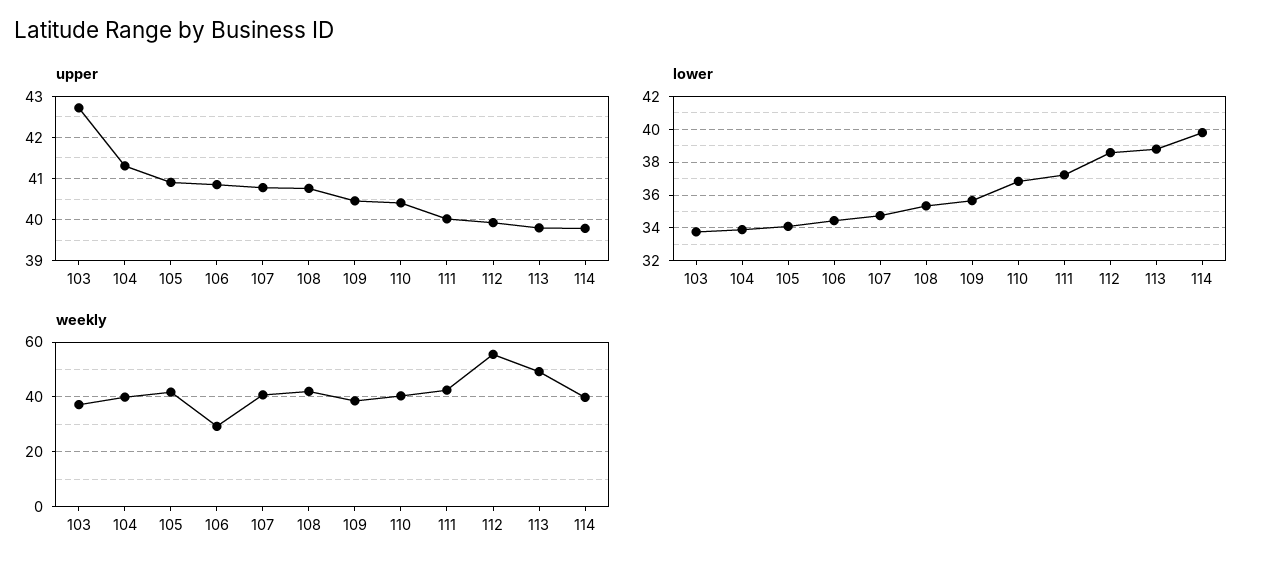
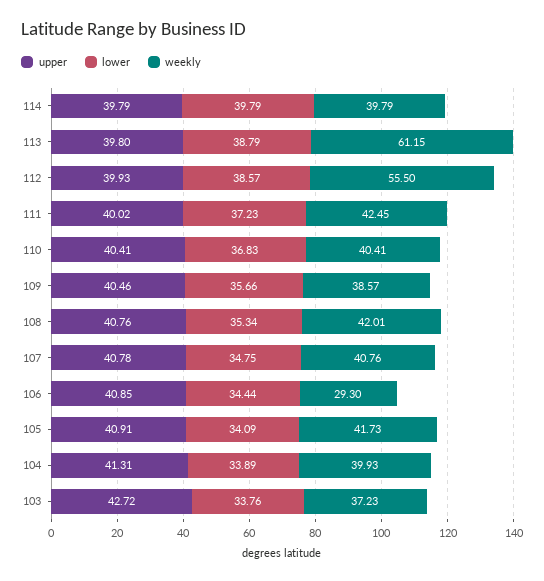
  {
    "upper": {
      "103": 42.72,
      "104": 41.31,
      "105": 40.91,
      "106": 40.85,
      "107": 40.78,
      "108": 40.76,
      "109": 40.46,
      "110": 40.41,
      "111": 40.02,
      "112": 39.93,
      "113": 39.8,
      "114": 39.79
    },
    "lower": {
      "103": 33.76,
      "104": 33.89,
      "105": 34.09,
      "106": 34.44,
      "107": 34.75,
      "108": 35.34,
      "109": 35.66,
      "110": 36.83,
      "111": 37.23,
      "112": 38.57,
      "113": 38.79,
      "114": 39.79
    },
    "weekly": {
      "103": 37.23,
      "104": 39.93,
      "105": 41.73,
      "106": 29.3,
      "107": 40.76,
      "108": 42.01,
      "109": 38.57,
      "110": 40.41,
      "111": 42.45,
      "112": 55.5,
-     "113": 50,
+     "113": 61.15,
      "114": 39.79
    }
  }

